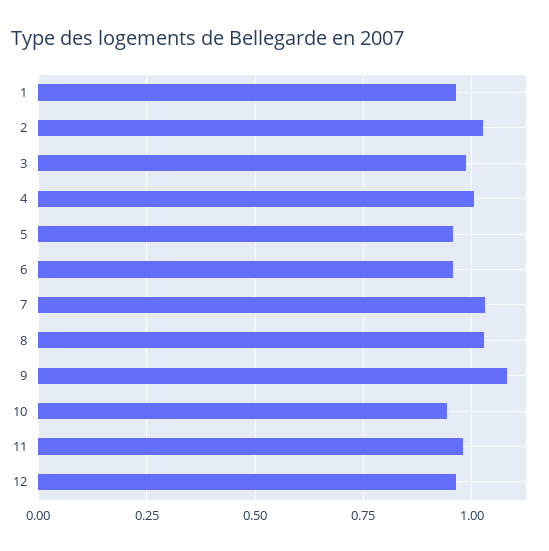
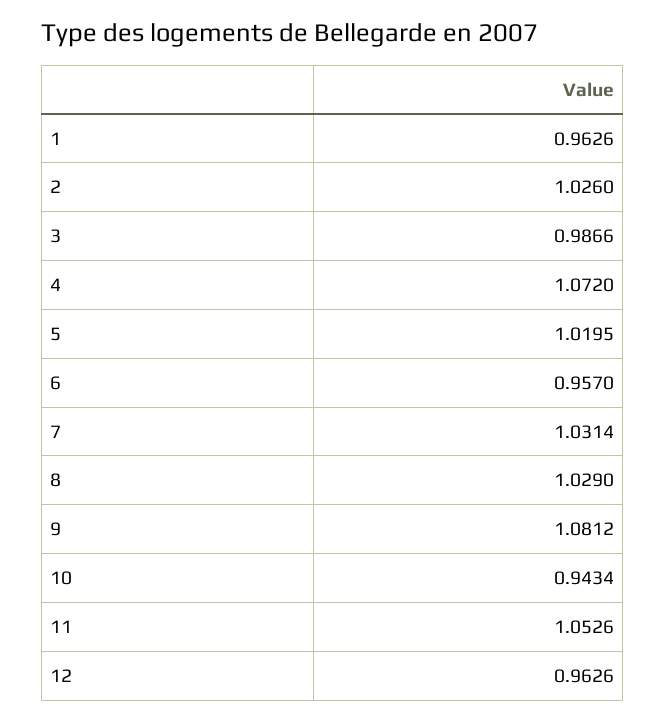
  {
    "1": 0.9626,
    "2": 1.026,
    "3": 0.9866,
-   "4": 1,
+   "4": 1.072,
-   "5": 0.95,
+   "5": 1.0195,
    "6": 0.957,
    "7": 1.0314,
    "8": 1.029,
    "9": 1.0812,
    "10": 0.9434,
-   "11": 0.975,
+   "11": 1.0526,
    "12": 0.9626
  }

